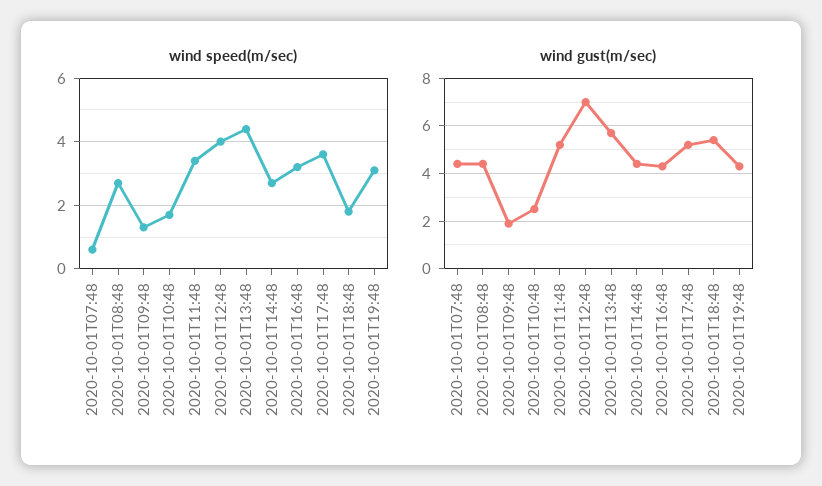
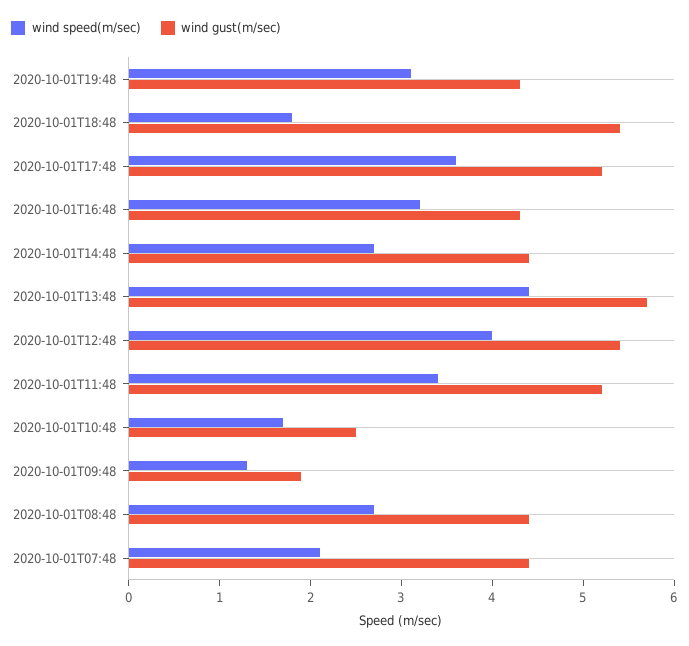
  {
    "wind speed(m/sec)": {
-     "2020-10-01T07:48": 0.5,
+     "2020-10-01T07:48": 2.1,
      "2020-10-01T08:48": 2.7,
      "2020-10-01T09:48": 1.3,
      "2020-10-01T10:48": 1.7,
      "2020-10-01T11:48": 3.4,
      "2020-10-01T12:48": 4,
      "2020-10-01T13:48": 4.4,
      "2020-10-01T14:48": 2.7,
      "2020-10-01T16:48": 3.2,
      "2020-10-01T17:48": 3.6,
      "2020-10-01T18:48": 1.8,
      "2020-10-01T19:48": 3.1
    },
    "wind gust(m/sec)": {
      "2020-10-01T07:48": 4.4,
      "2020-10-01T08:48": 4.4,
      "2020-10-01T09:48": 1.9,
      "2020-10-01T10:48": 2.5,
      "2020-10-01T11:48": 5.2,
-     "2020-10-01T12:48": 7,
+     "2020-10-01T12:48": 5.4,
      "2020-10-01T13:48": 5.7,
      "2020-10-01T14:48": 4.4,
      "2020-10-01T16:48": 4.3,
      "2020-10-01T17:48": 5.2,
      "2020-10-01T18:48": 5.4,
      "2020-10-01T19:48": 4.3
    }
  }

